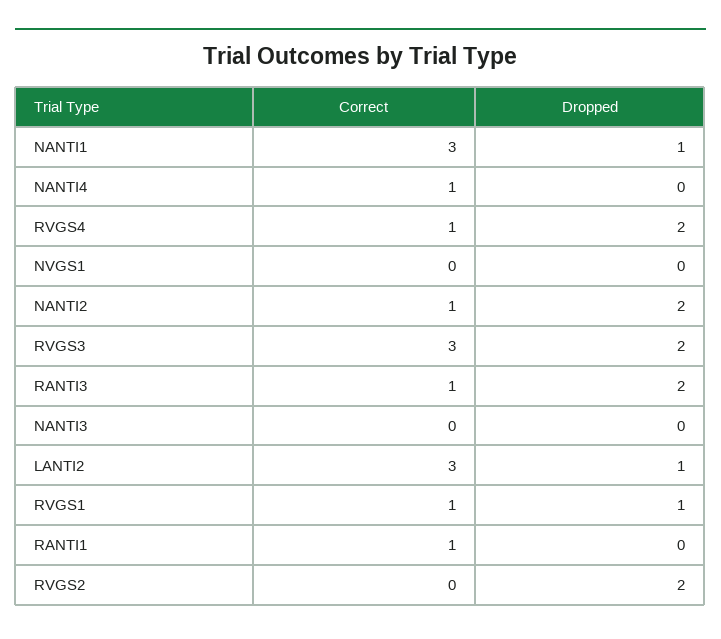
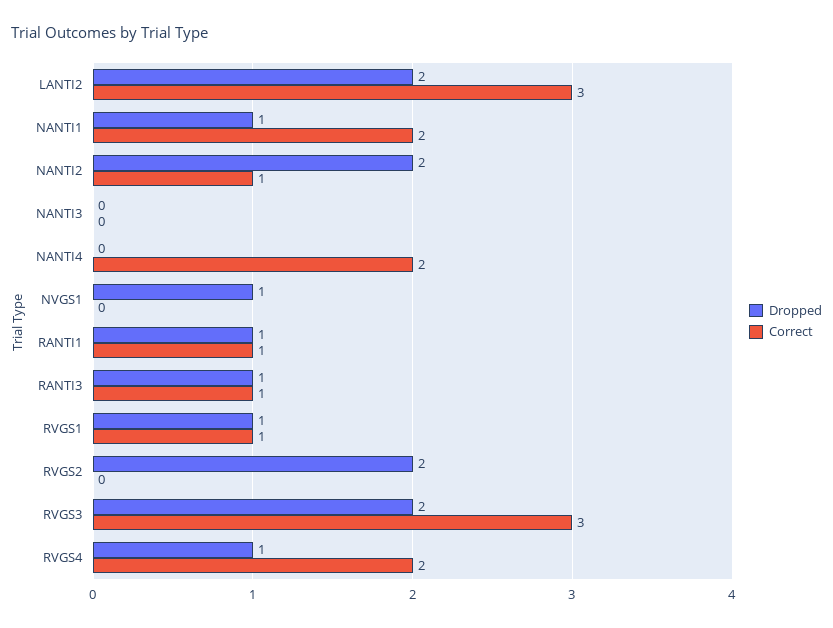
  {
    "Correct": {
-     "NANTI1": 3,
+     "NANTI1": 2,
-     "NANTI4": 1,
+     "NANTI4": 2,
-     "RVGS4": 1,
+     "RVGS4": 2,
      "NVGS1": 0,
      "NANTI2": 1,
      "RVGS3": 3,
      "RANTI3": 1,
      "NANTI3": 0,
      "LANTI2": 3,
      "RVGS1": 1,
      "RANTI1": 1,
      "RVGS2": 0
    },
    "Dropped": {
      "NANTI1": 1,
      "NANTI4": 0,
-     "RVGS4": 2,
+     "RVGS4": 1,
-     "NVGS1": 0,
+     "NVGS1": 1,
      "NANTI2": 2,
      "RVGS3": 2,
-     "RANTI3": 2,
+     "RANTI3": 1,
      "NANTI3": 0,
-     "LANTI2": 1,
+     "LANTI2": 2,
      "RVGS1": 1,
-     "RANTI1": 0,
+     "RANTI1": 1,
      "RVGS2": 2
    }
  }

